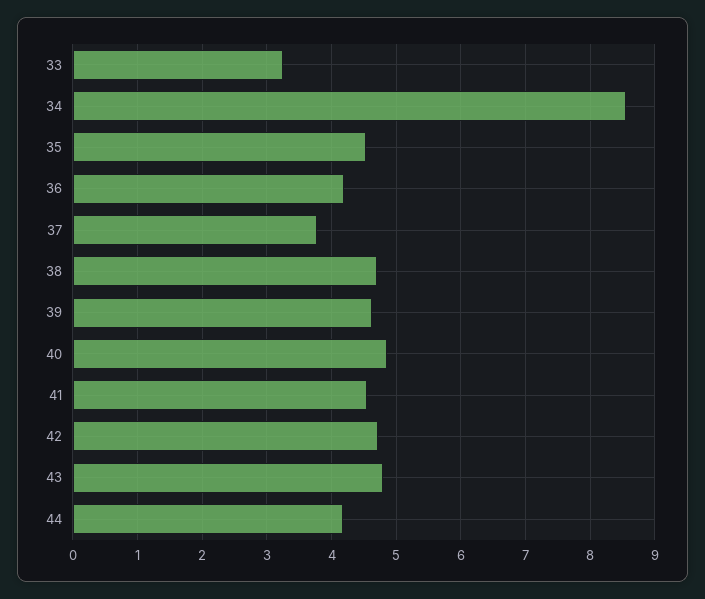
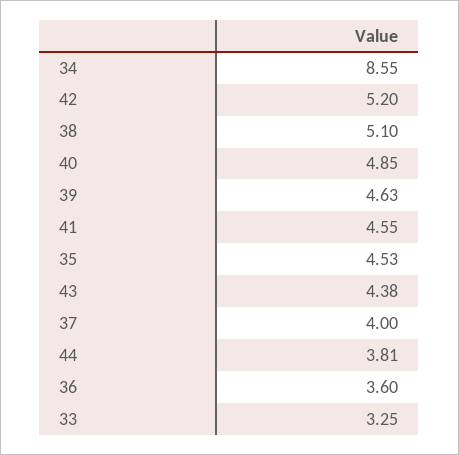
  {
    "33": 3.25,
    "34": 8.55,
    "35": 4.53,
-   "36": 4.2,
+   "36": 3.6,
-   "37": 3.8,
+   "37": 4,
-   "38": 4.7,
+   "38": 5.1,
    "39": 4.63,
    "40": 4.85,
    "41": 4.55,
-   "42": 4.7,
+   "42": 5.2,
-   "43": 4.8,
+   "43": 4.38,
-   "44": 4.2
+   "44": 3.81
  }

